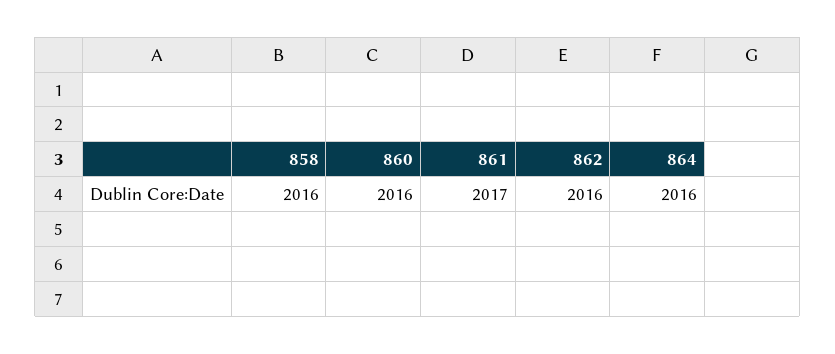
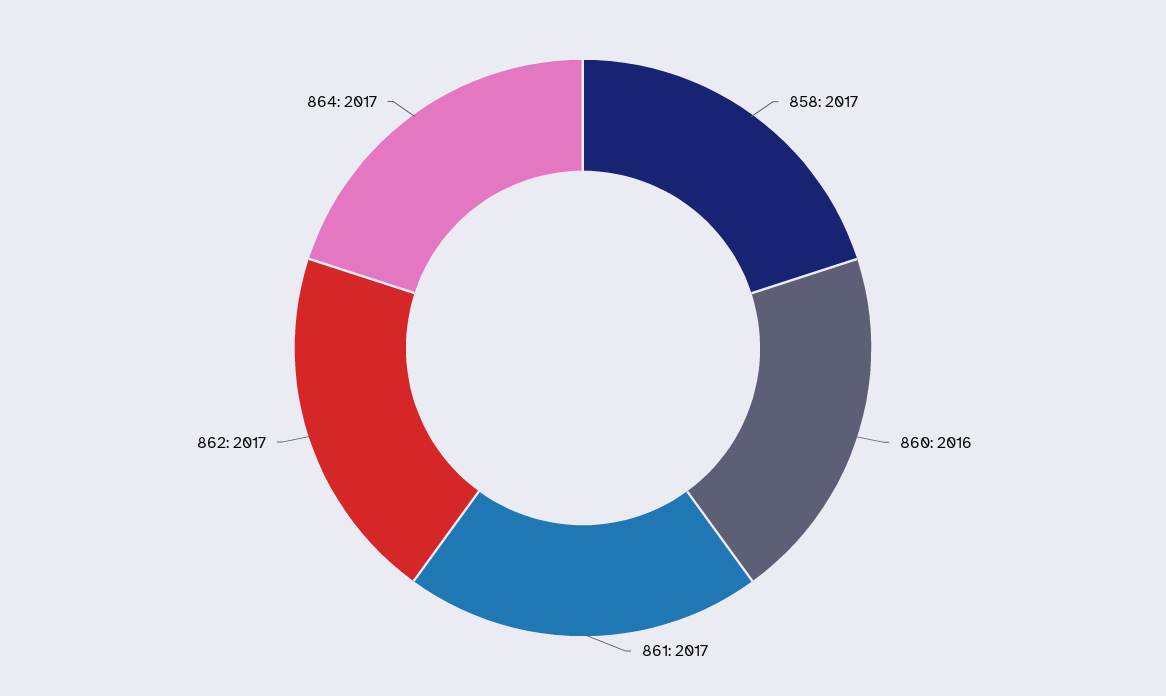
  {
-   "858": 2016,
+   "858": 2017,
    "860": 2016,
    "861": 2017,
-   "862": 2016,
+   "862": 2017,
-   "864": 2016
+   "864": 2017
  }

